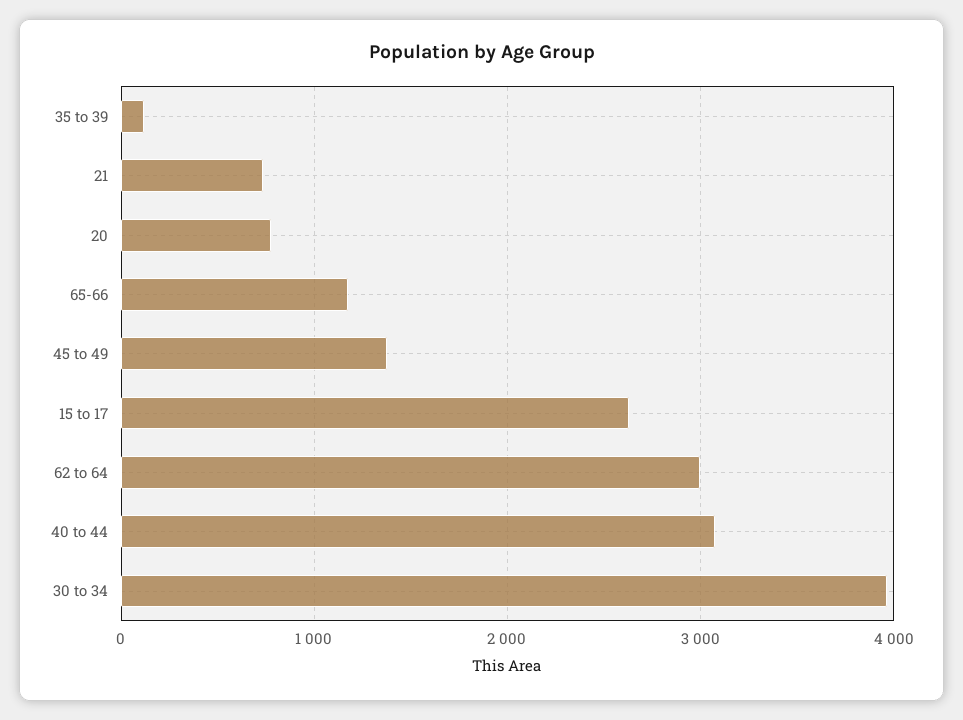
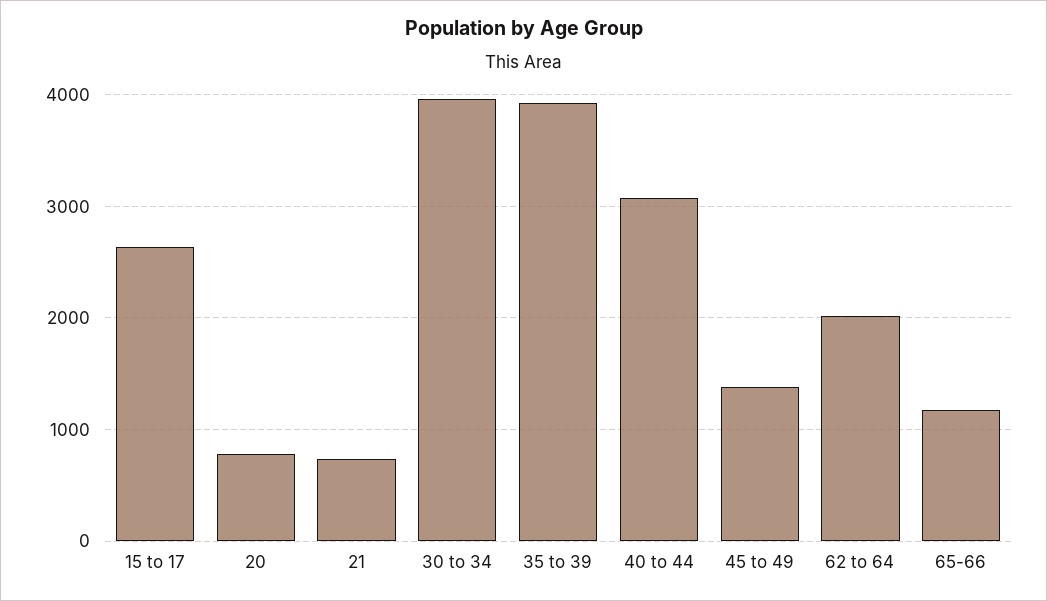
  {
-   "35 to 39": 100,
+   "35 to 39": 3900,
    "21": 700,
    "20": 800,
    "65-66": 1200,
    "45 to 49": 1400,
    "15 to 17": 2600,
-   "62 to 64": 3000,
+   "62 to 64": 2000,
    "40 to 44": 3100,
    "30 to 34": 4000
  }

